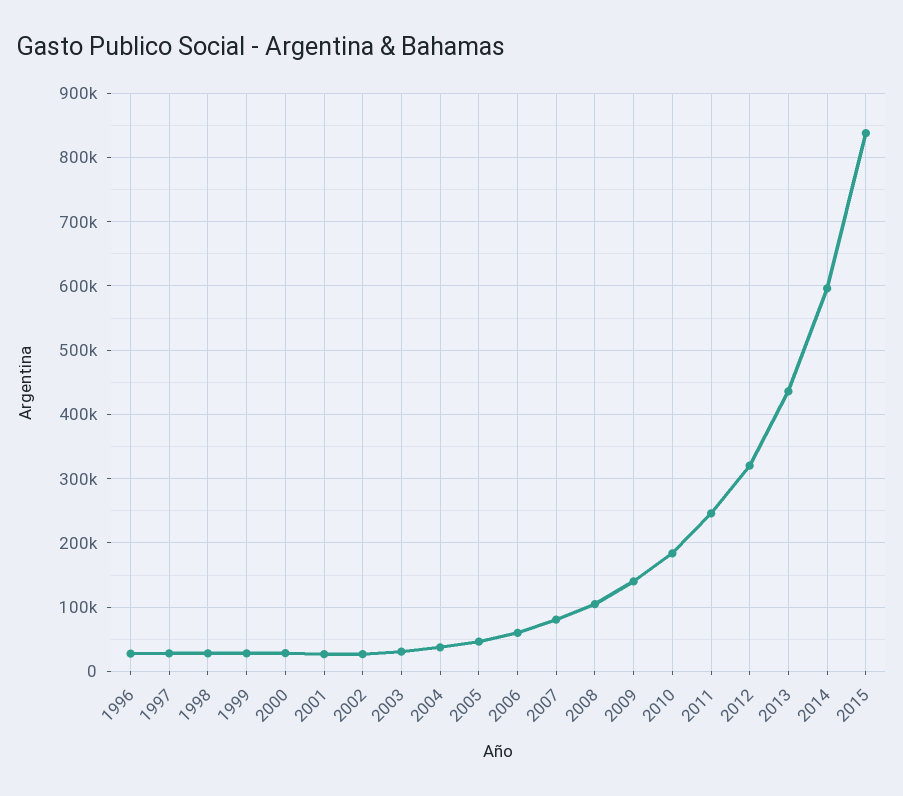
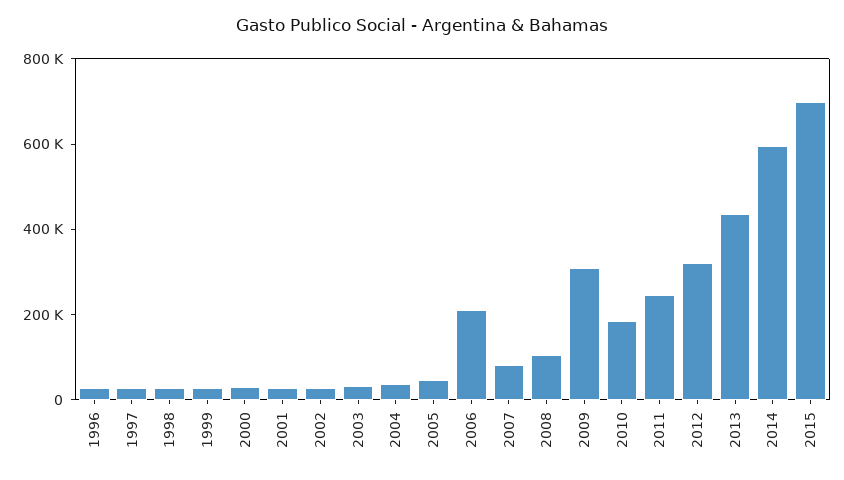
  {
    "1996": 30000,
    "1997": 30000,
    "1998": 30000,
    "1999": 30000,
    "2000": 30000,
    "2001": 30000,
    "2002": 30000,
    "2003": 30000,
    "2004": 40000,
    "2005": 50000,
-   "2006": 60000,
+   "2006": 200000,
    "2007": 80000,
    "2008": 100000,
-   "2009": 140000,
+   "2009": 300000,
    "2010": 180000,
    "2011": 250000,
    "2012": 320000,
    "2013": 440000,
    "2014": 600000,
-   "2015": 840000
+   "2015": 700000
  }

